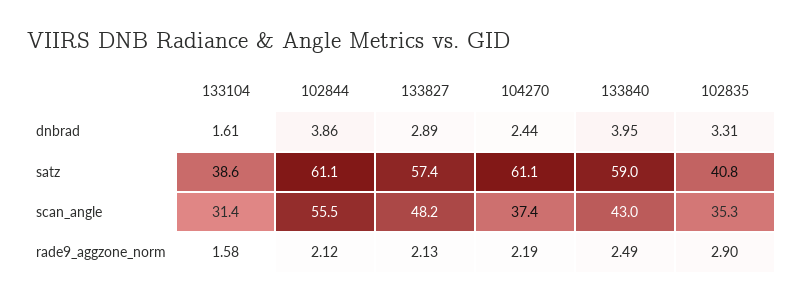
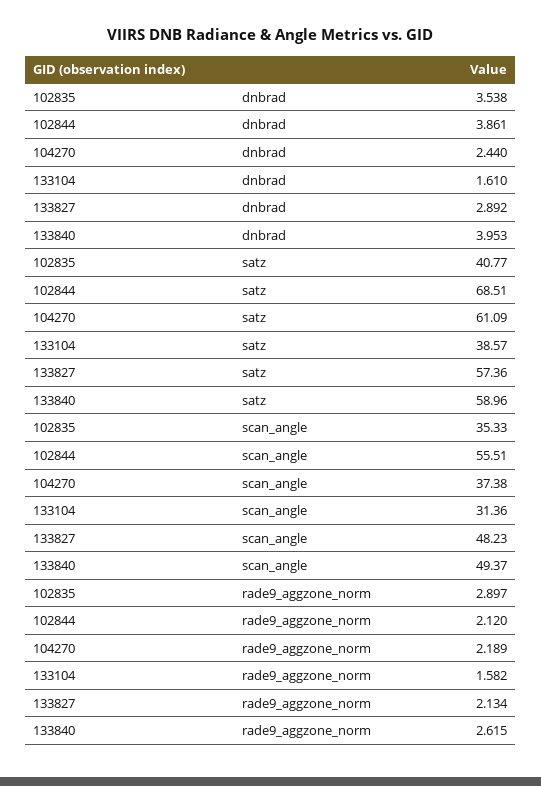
  {
    "133104": {
      "dnbrad": 1.61,
      "satz": 38.57,
      "scan_angle": 31.36,
      "rade9_aggzone_norm": 1.582
    },
    "102844": {
      "dnbrad": 3.861,
-     "satz": 61.1,
+     "satz": 68.51,
      "scan_angle": 55.51,
      "rade9_aggzone_norm": 2.12
    },
    "133827": {
      "dnbrad": 2.892,
      "satz": 57.36,
      "scan_angle": 48.23,
      "rade9_aggzone_norm": 2.134
    },
    "104270": {
      "dnbrad": 2.44,
      "satz": 61.09,
      "scan_angle": 37.38,
      "rade9_aggzone_norm": 2.189
    },
    "133840": {
      "dnbrad": 3.953,
      "satz": 58.96,
-     "scan_angle": 43,
+     "scan_angle": 49.37,
-     "rade9_aggzone_norm": 2.49
+     "rade9_aggzone_norm": 2.615
    },
    "102835": {
-     "dnbrad": 3.31,
+     "dnbrad": 3.538,
      "satz": 40.77,
      "scan_angle": 35.33,
      "rade9_aggzone_norm": 2.897
    }
  }

